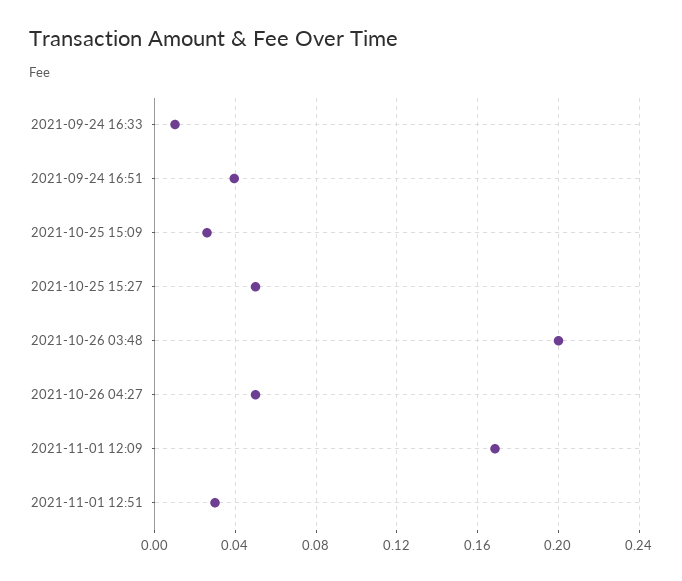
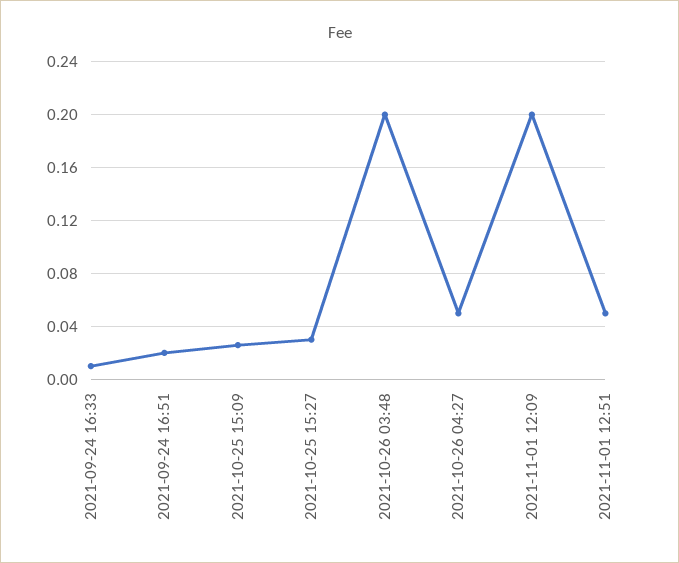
  {
    "2021-09-24 16:33": 0.01,
-   "2021-09-24 16:51": 0.04,
+   "2021-09-24 16:51": 0.02,
    "2021-10-25 15:09": 0.025,
-   "2021-10-25 15:27": 0.05,
+   "2021-10-25 15:27": 0.03,
    "2021-10-26 03:48": 0.2,
    "2021-10-26 04:27": 0.05,
-   "2021-11-01 12:09": 0.17,
+   "2021-11-01 12:09": 0.2,
-   "2021-11-01 12:51": 0.03
+   "2021-11-01 12:51": 0.05
  }

